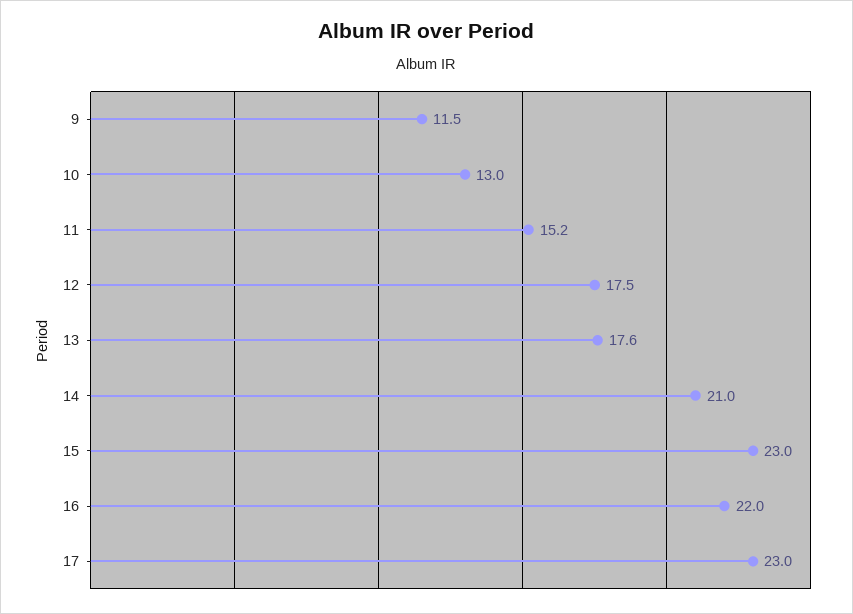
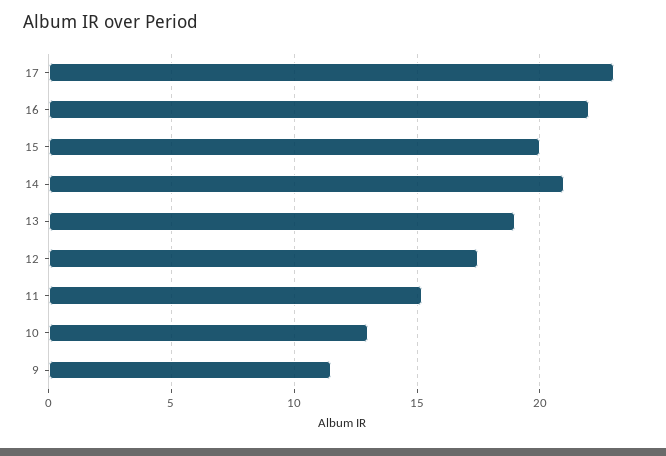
  {
    "9": 11.5,
    "10": 13,
    "11": 15.2,
    "12": 17.5,
-   "13": 17.6,
+   "13": 19,
    "14": 21,
-   "15": 23,
+   "15": 20,
    "16": 22,
    "17": 23
  }

